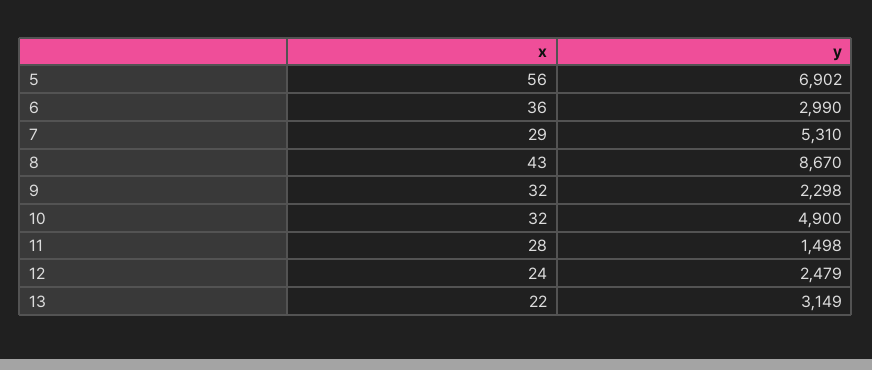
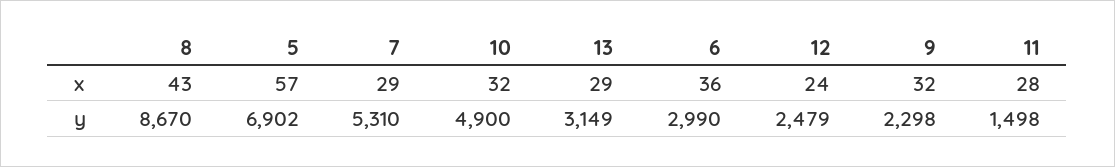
  {
    "x": {
-     "5": 56,
+     "5": 57,
      "6": 36,
      "7": 29,
      "8": 43,
      "9": 32,
      "10": 32,
      "11": 28,
      "12": 24,
-     "13": 22
+     "13": 29
    },
    "y": {
      "5": 6902,
      "6": 2990,
      "7": 5310,
      "8": 8670,
      "9": 2298,
      "10": 4900,
      "11": 1498,
      "12": 2479,
      "13": 3149
    }
  }

